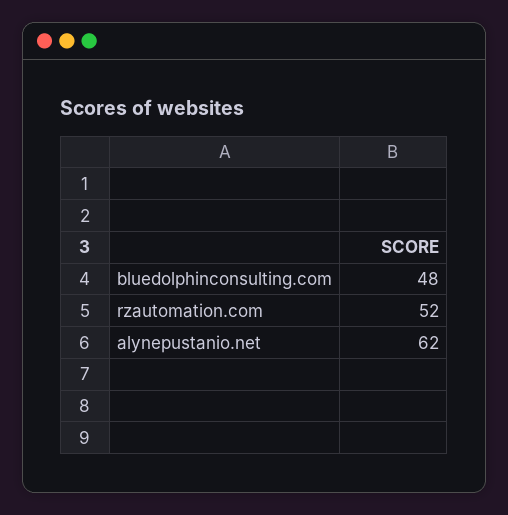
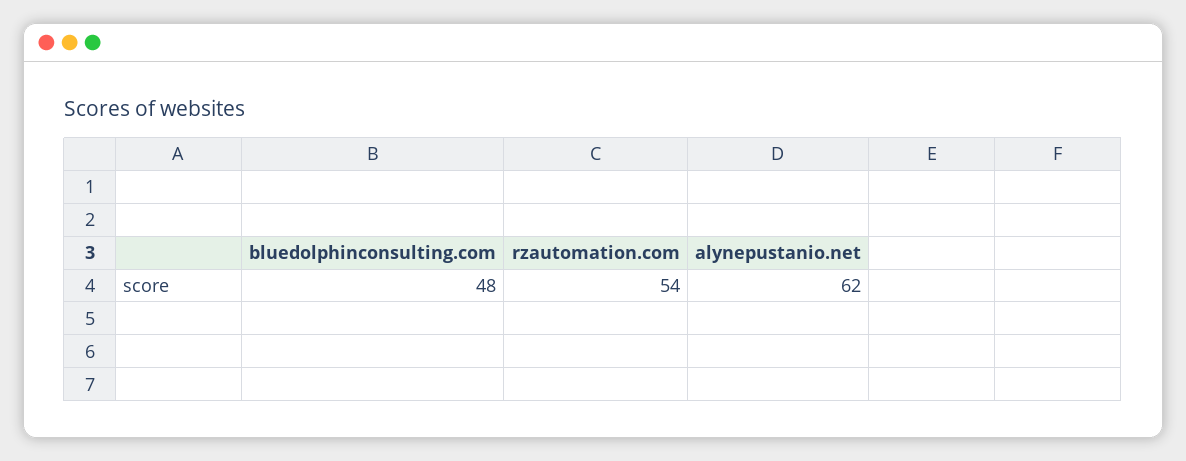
  {
    "bluedolphinconsulting.com": 48,
-   "rzautomation.com": 52,
+   "rzautomation.com": 54,
    "alynepustanio.net": 62
  }

